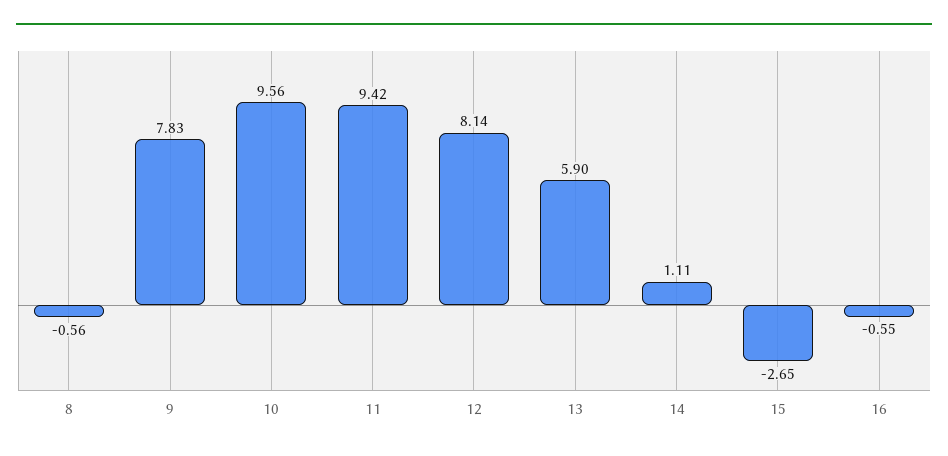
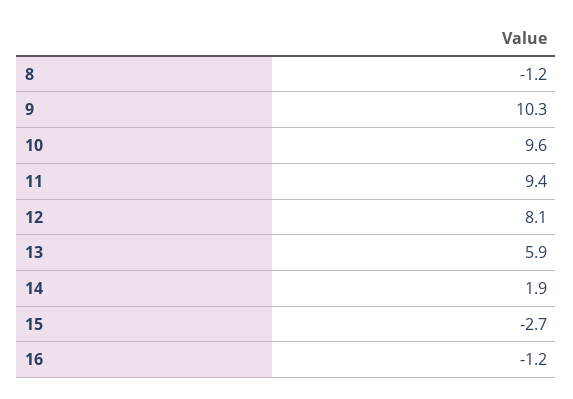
  {
-   "8": -0.56,
+   "8": -1.2,
-   "9": 7.83,
+   "9": 10.3,
    "10": 9.56,
    "11": 9.42,
    "12": 8.14,
    "13": 5.9,
-   "14": 1.11,
+   "14": 1.9,
    "15": -2.65,
-   "16": -0.55
+   "16": -1.2
  }

